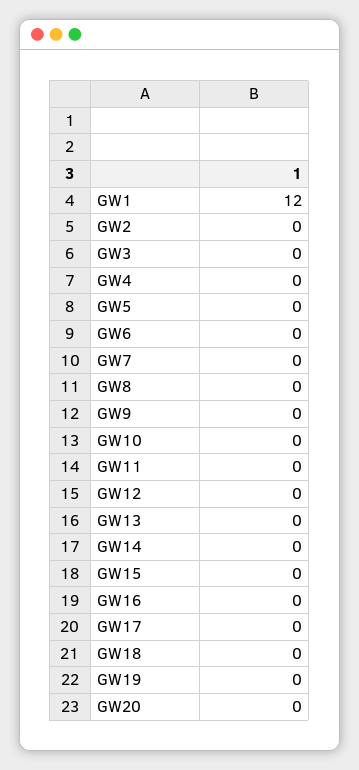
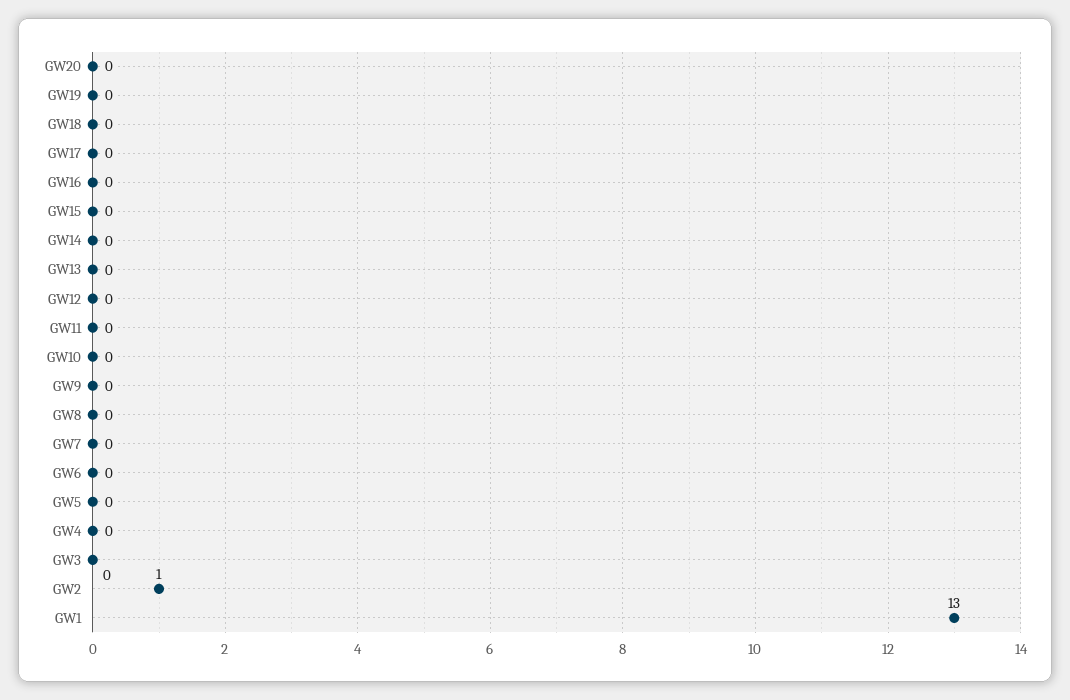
  {
-   "GW1": 12,
+   "GW1": 13,
-   "GW2": 0,
+   "GW2": 1,
    "GW3": 0,
    "GW4": 0,
    "GW5": 0,
    "GW6": 0,
    "GW7": 0,
    "GW8": 0,
    "GW9": 0,
    "GW10": 0,
    "GW11": 0,
    "GW12": 0,
    "GW13": 0,
    "GW14": 0,
    "GW15": 0,
    "GW16": 0,
    "GW17": 0,
    "GW18": 0,
    "GW19": 0,
    "GW20": 0
  }

